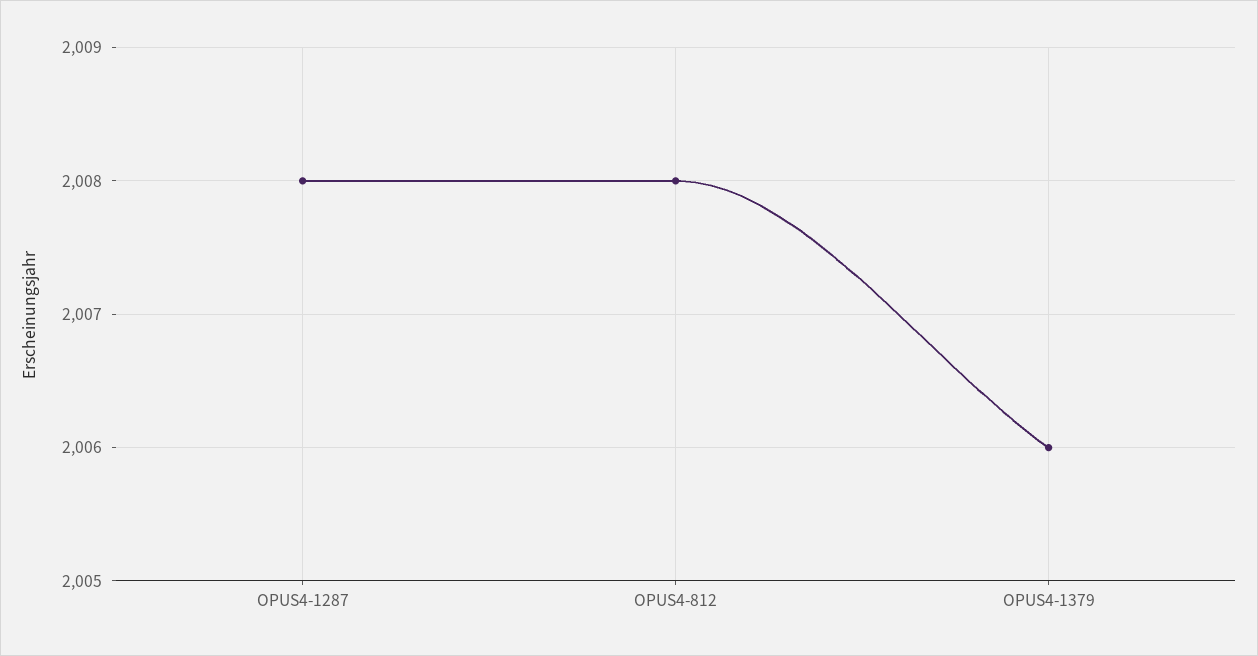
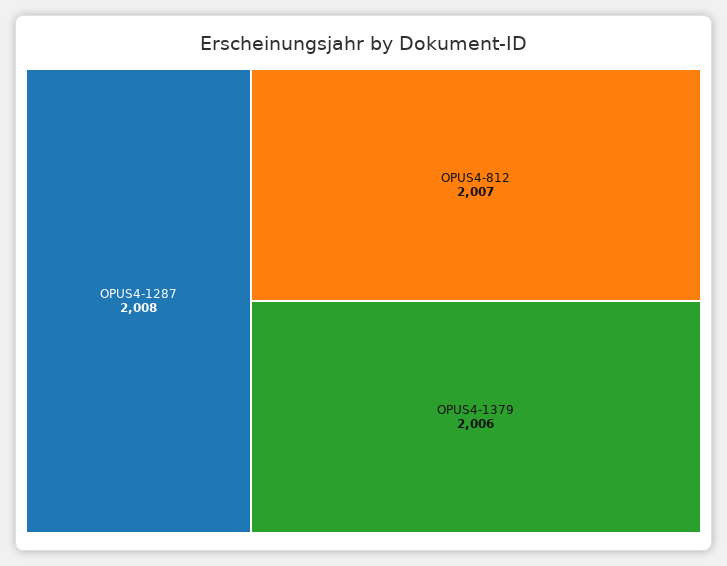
  {
    "OPUS4-1287": 2008,
-   "OPUS4-812": 2008,
+   "OPUS4-812": 2007,
    "OPUS4-1379": 2006
  }

